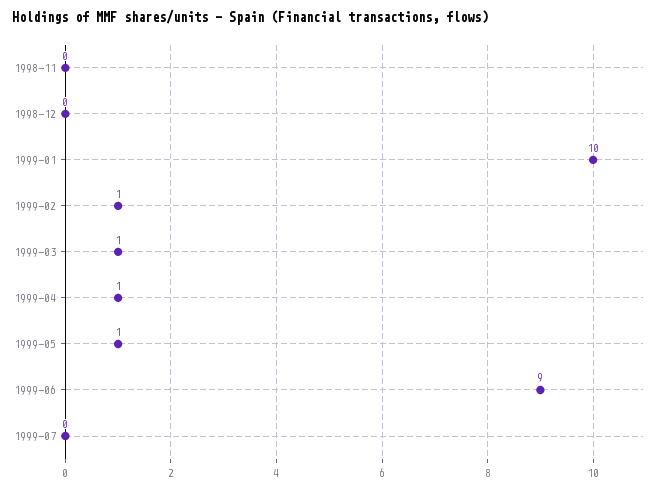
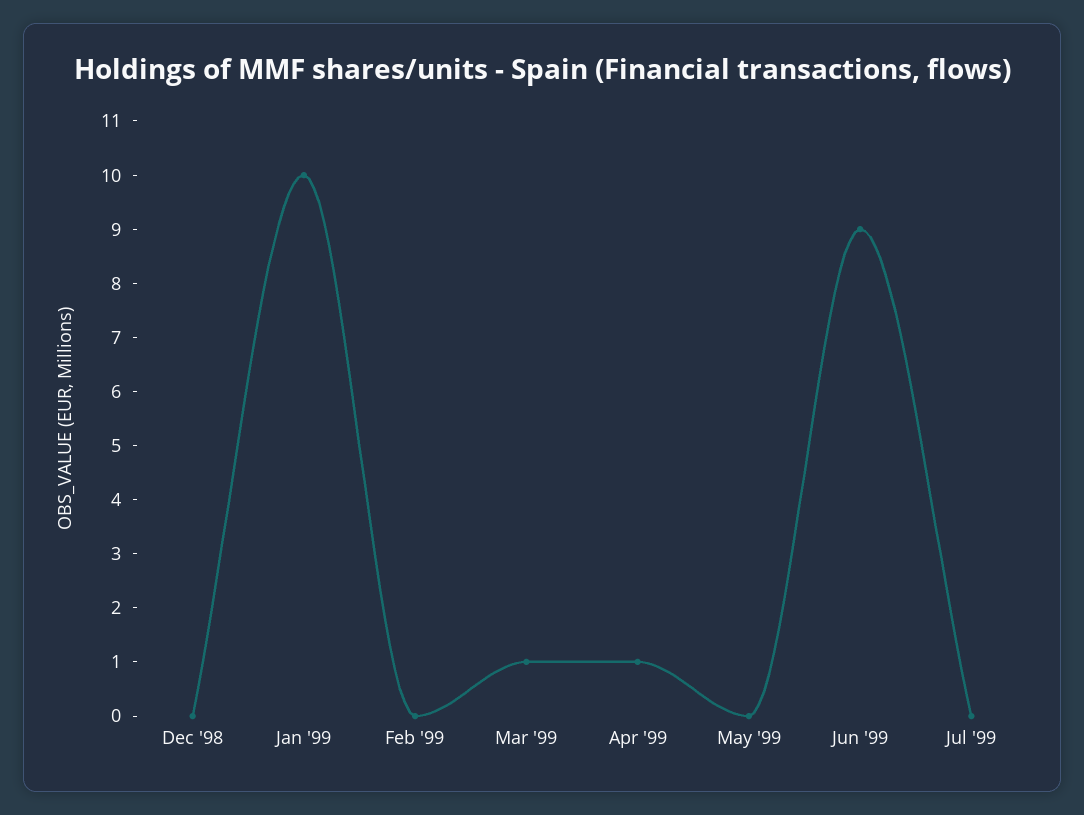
  {
-   "1998-11": 0,
    "1998-12": 0,
    "1999-01": 10,
-   "1999-02": 1,
+   "1999-02": 0,
    "1999-03": 1,
    "1999-04": 1,
-   "1999-05": 1,
+   "1999-05": 0,
    "1999-06": 9,
    "1999-07": 0
  }

